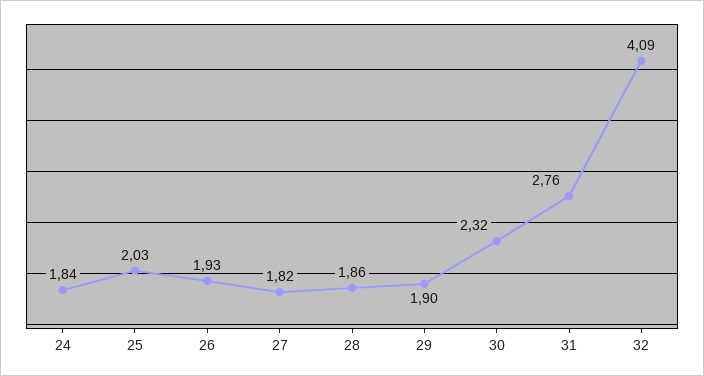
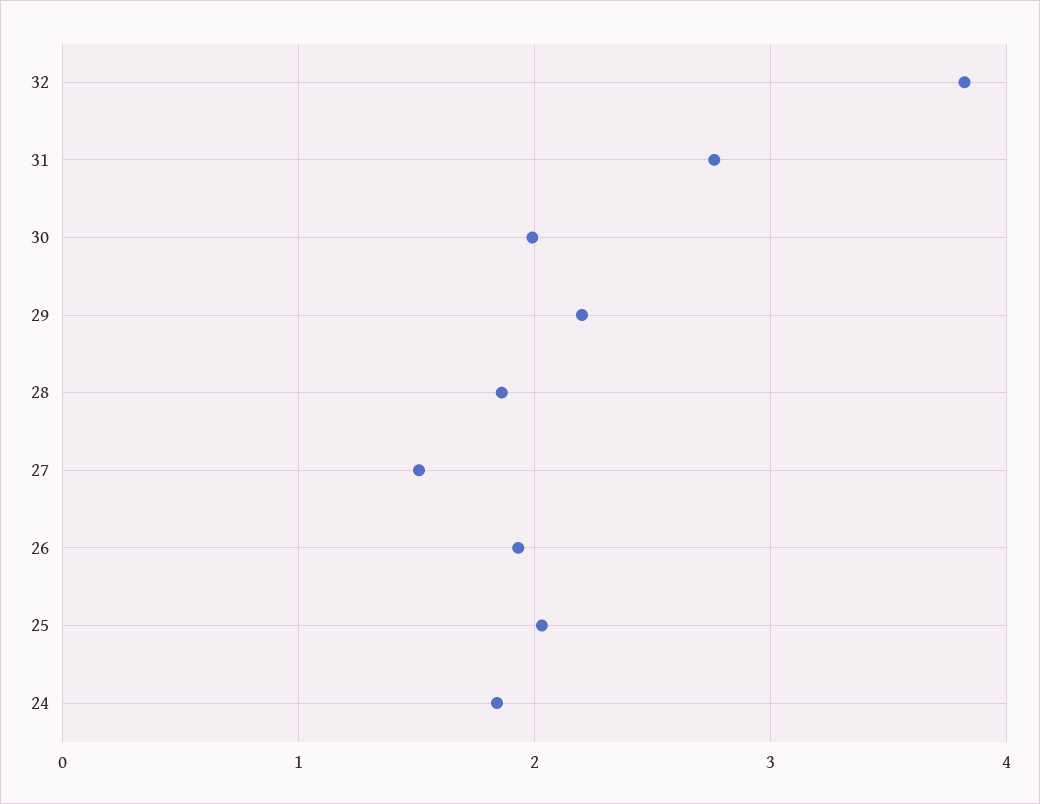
  {
    "24": 1.84,
    "25": 2.03,
    "26": 1.93,
-   "27": 1.82,
+   "27": 1.5,
    "28": 1.86,
-   "29": 1.9,
+   "29": 2.2,
-   "30": 2.32,
+   "30": 2,
    "31": 2.76,
-   "32": 4.09
+   "32": 3.8
  }

